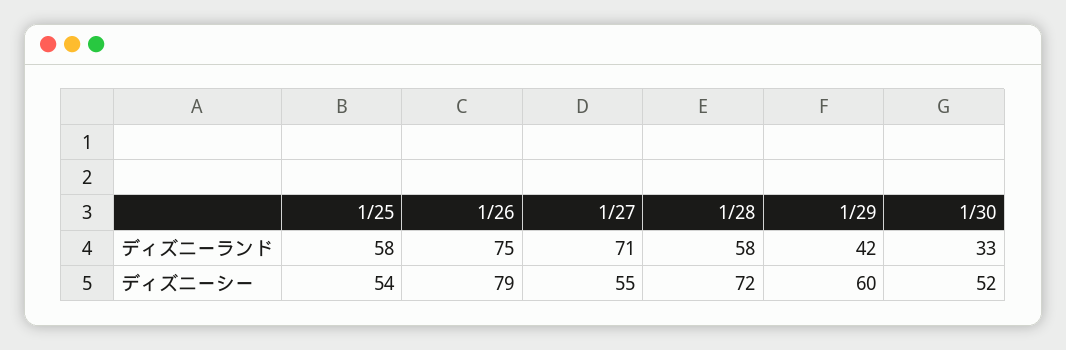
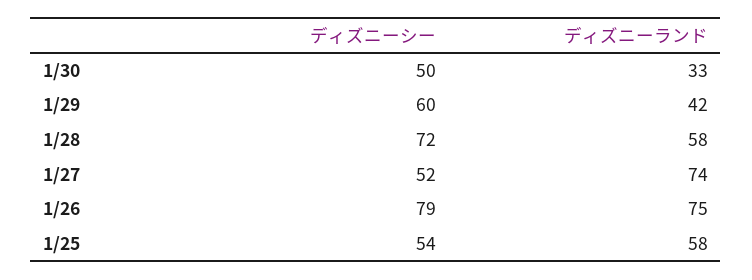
  {
    "1/25": {
      "ディズニーランド": 58,
      "ディズニーシー": 54
    },
    "1/26": {
      "ディズニーランド": 75,
      "ディズニーシー": 79
    },
    "1/27": {
-     "ディズニーランド": 71,
+     "ディズニーランド": 74,
-     "ディズニーシー": 55
+     "ディズニーシー": 52
    },
    "1/28": {
      "ディズニーランド": 58,
      "ディズニーシー": 72
    },
    "1/29": {
      "ディズニーランド": 42,
      "ディズニーシー": 60
    },
    "1/30": {
      "ディズニーランド": 33,
-     "ディズニーシー": 52
+     "ディズニーシー": 50
    }
  }

